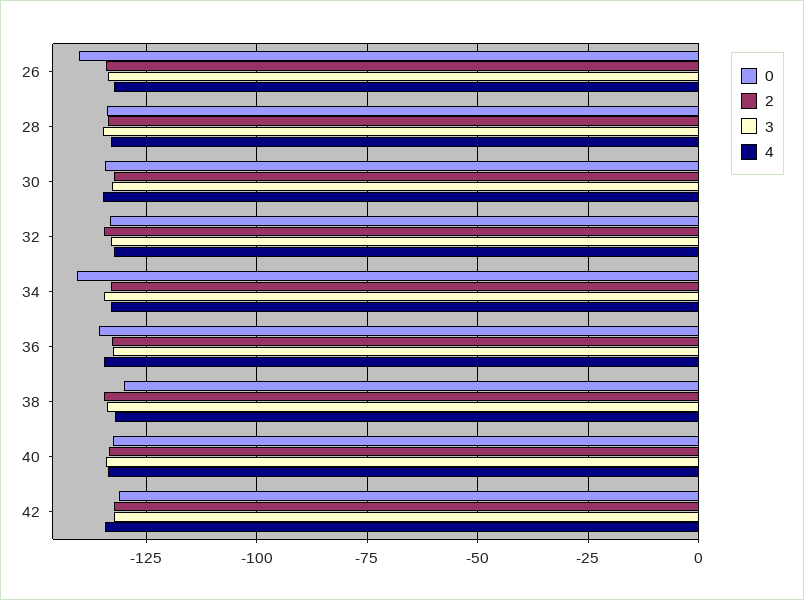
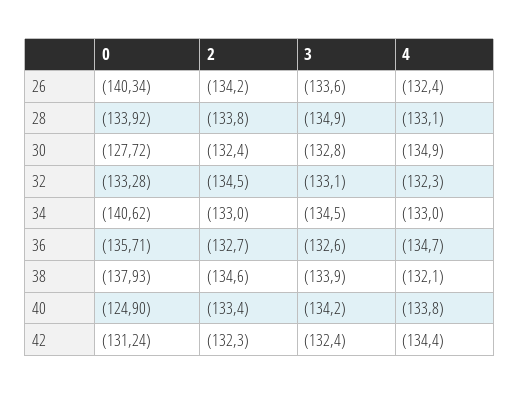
  {
    "0": {
      "26": -140.34,
      "28": -133.92,
-     "30": -135,
+     "30": -127.72,
      "32": -133.28,
      "34": -140.62,
      "36": -135.71,
-     "38": -130,
+     "38": -137.93,
-     "40": -132.5,
+     "40": -124.9,
      "42": -131.24
    },
    "2": {
      "26": -134.2,
      "28": -133.8,
      "30": -132.4,
      "32": -134.5,
      "34": -133,
      "36": -132.7,
      "38": -134.6,
      "40": -133.4,
      "42": -132.3
    },
    "3": {
      "26": -133.6,
      "28": -134.9,
      "30": -132.8,
      "32": -133.1,
      "34": -134.5,
      "36": -132.6,
      "38": -133.9,
      "40": -134.2,
      "42": -132.4
    },
    "4": {
      "26": -132.4,
      "28": -133.1,
      "30": -134.9,
      "32": -132.3,
      "34": -133,
      "36": -134.7,
      "38": -132.1,
      "40": -133.8,
      "42": -134.4
    }
  }

